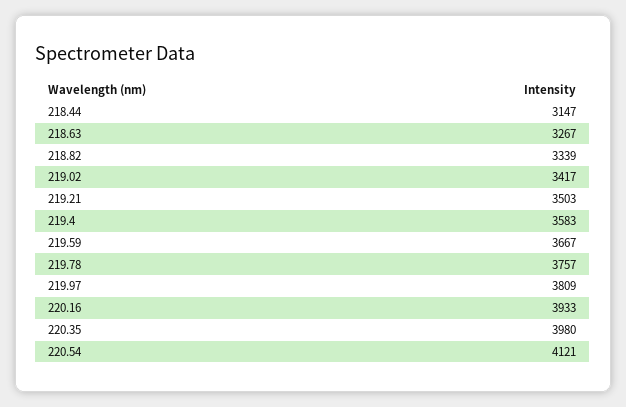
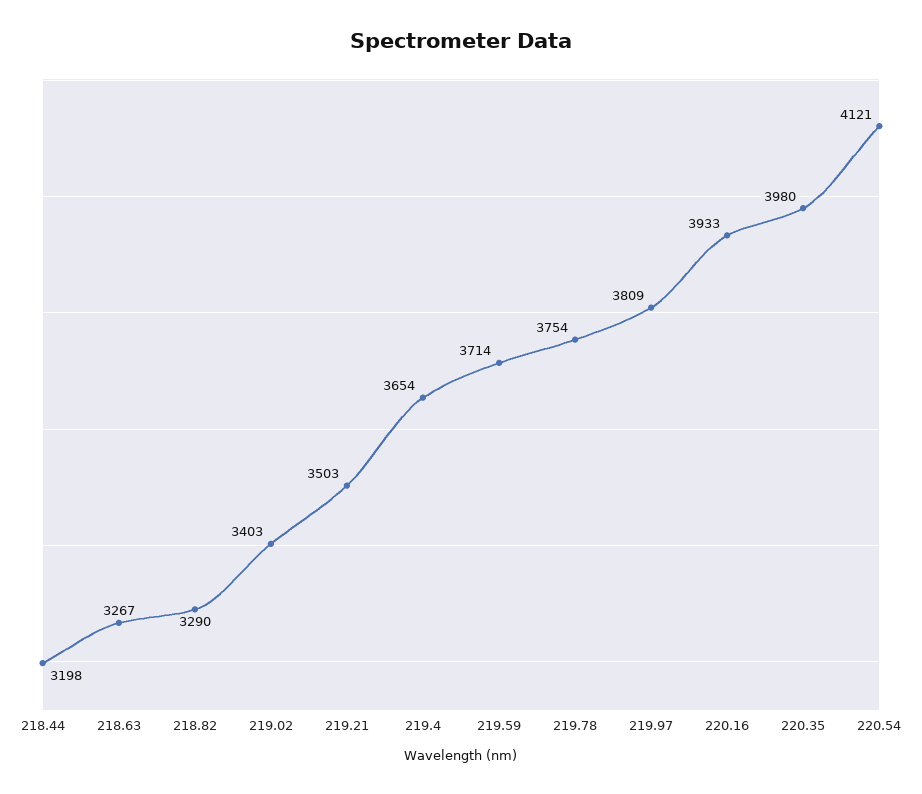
  {
-   "218.44": 3147,
+   "218.44": 3198,
    "218.63": 3267,
-   "218.82": 3339,
+   "218.82": 3290,
-   "219.02": 3417,
+   "219.02": 3403,
    "219.21": 3503,
-   "219.4": 3583,
+   "219.4": 3654,
-   "219.59": 3667,
+   "219.59": 3714,
-   "219.78": 3757,
+   "219.78": 3754,
    "219.97": 3809,
    "220.16": 3933,
    "220.35": 3980,
    "220.54": 4121
  }

